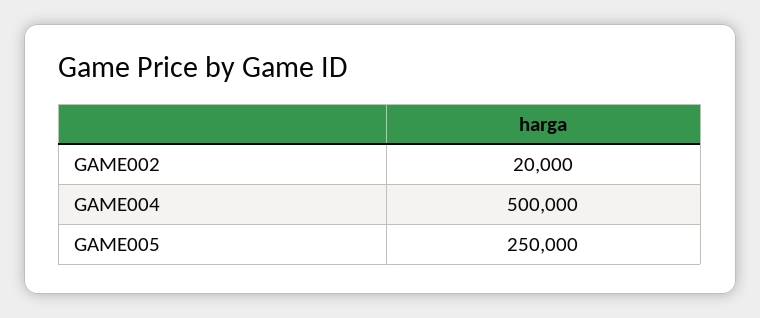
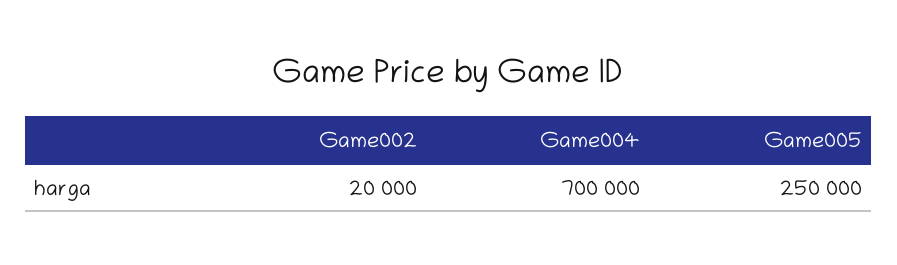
  {
    "GAME002": 20000,
-   "GAME004": 500000,
+   "GAME004": 700000,
    "GAME005": 250000
  }

